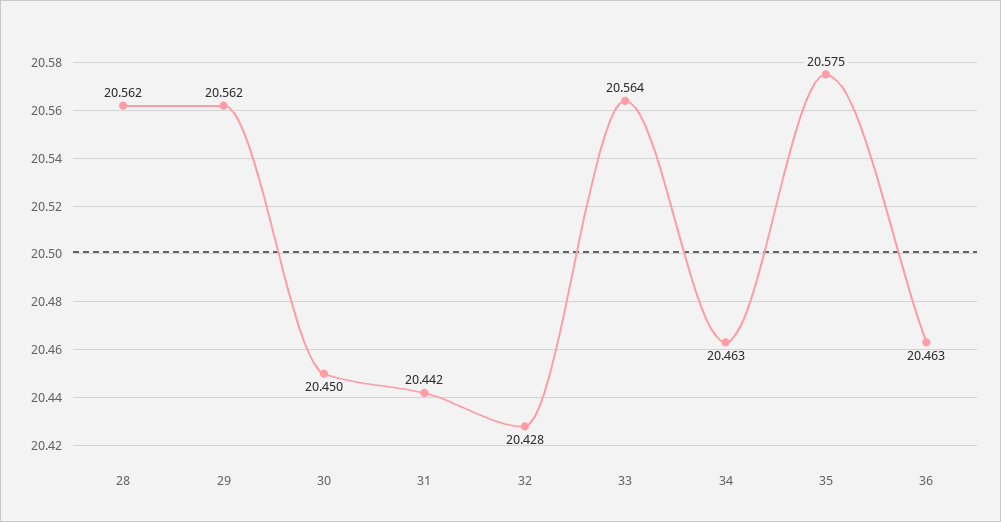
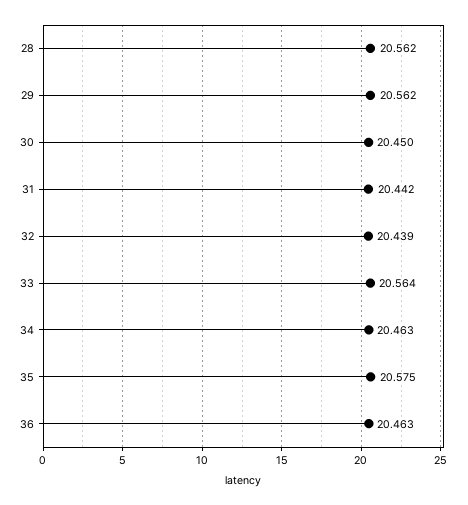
  {
    "28": 20.562,
    "29": 20.562,
    "30": 20.45,
    "31": 20.442,
-   "32": 20.428,
+   "32": 20.439,
    "33": 20.564,
    "34": 20.463,
    "35": 20.575,
    "36": 20.463
  }

